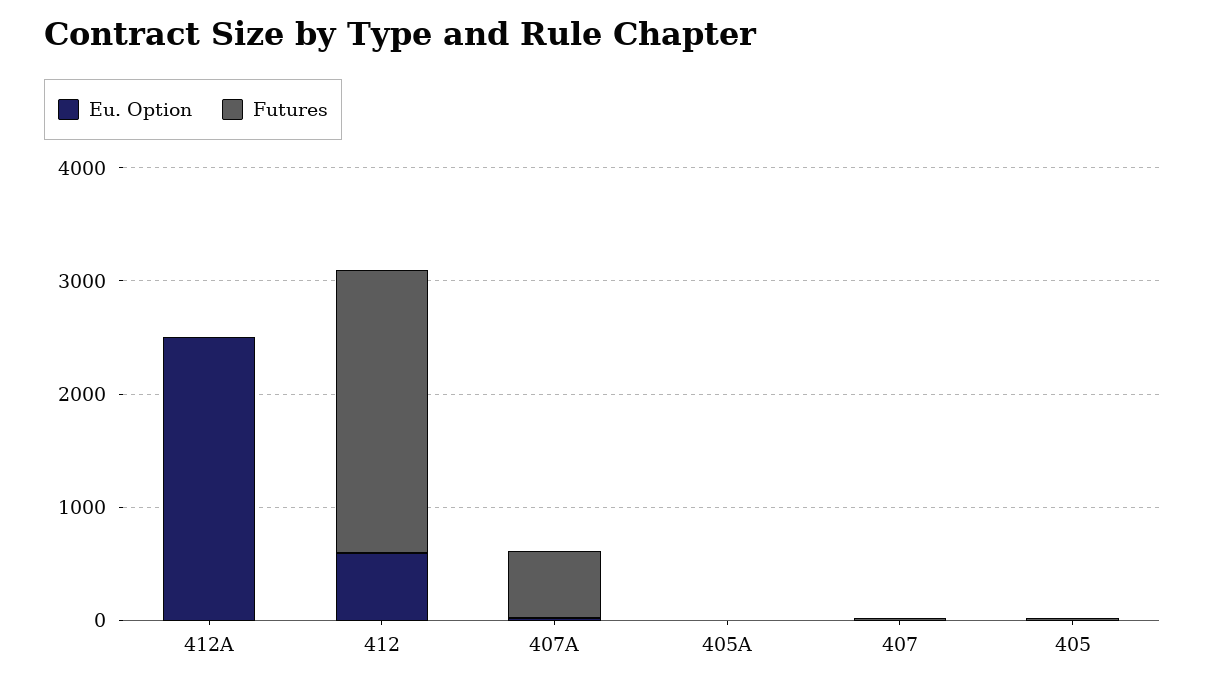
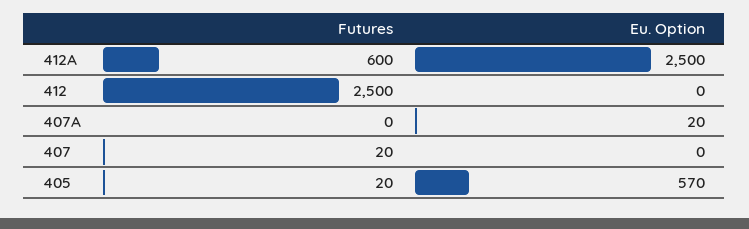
  {
    "Eu. Option": {
      "412A": 2500,
-     "412": 600,
+     "412": 0,
      "407A": 20,
-     "405A": 0,
      "407": 0,
-     "405": 0
+     "405": 570
    },
    "Futures": {
-     "412A": 0,
+     "412A": 600,
      "412": 2500,
-     "407A": 600,
+     "407A": 0,
-     "405A": 0,
      "407": 20,
      "405": 20
    }
  }

